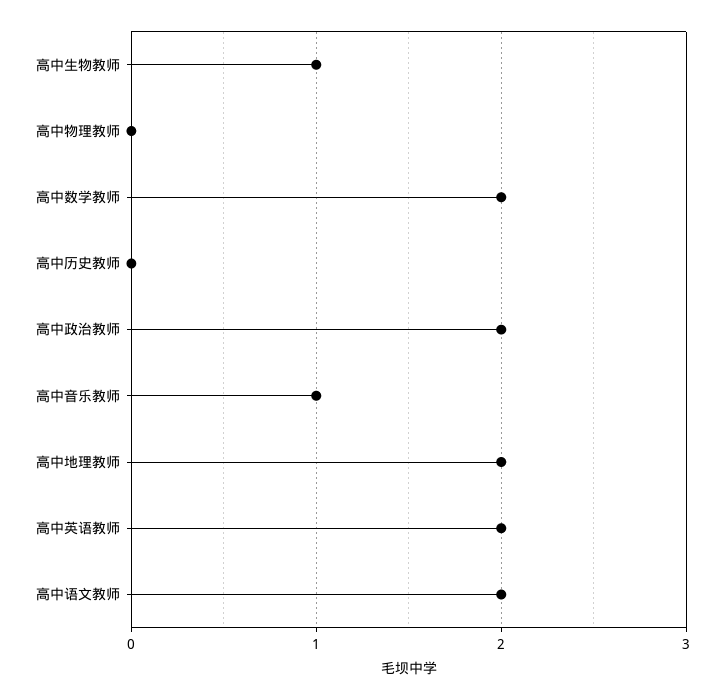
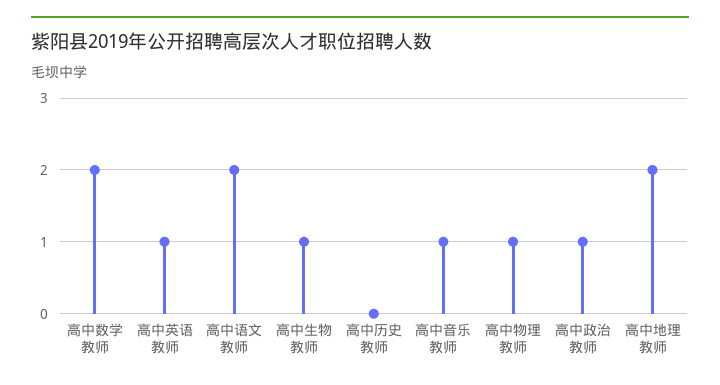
  {
    "高中生物教师": 1,
-   "高中物理教师": 0,
+   "高中物理教师": 1,
    "高中数学教师": 2,
    "高中历史教师": 0,
-   "高中政治教师": 2,
+   "高中政治教师": 1,
    "高中音乐教师": 1,
    "高中地理教师": 2,
-   "高中英语教师": 2,
+   "高中英语教师": 1,
    "高中语文教师": 2
  }

